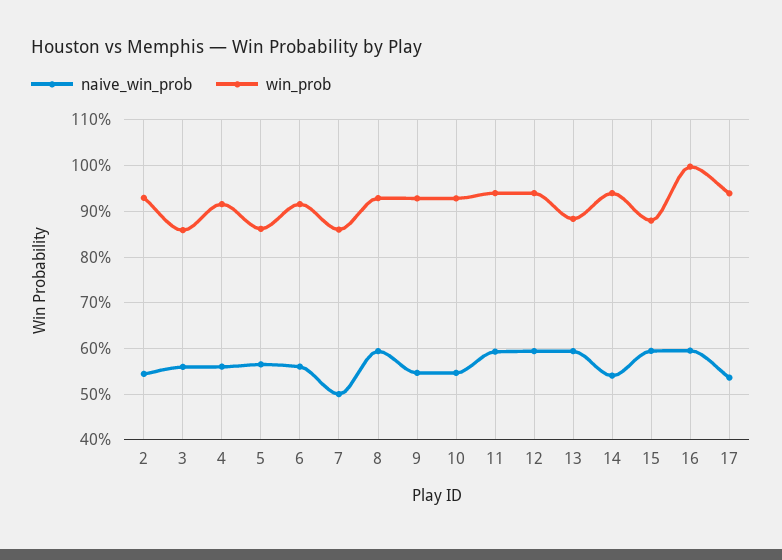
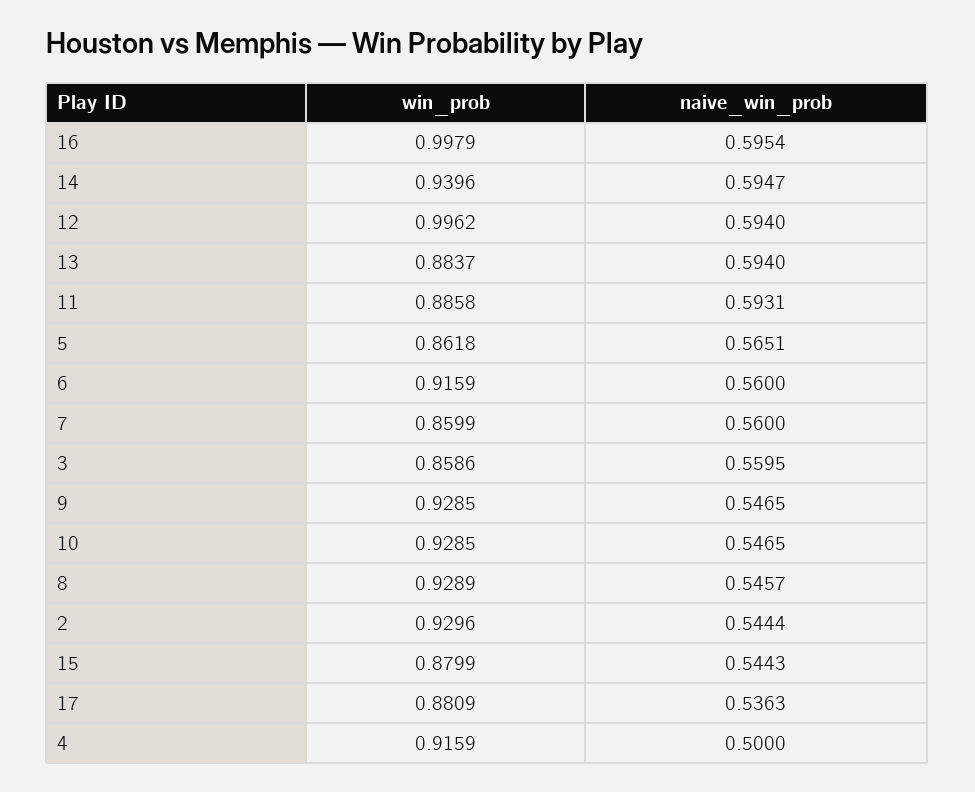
  {
    "naive_win_prob": {
      "2": 0.5444,
      "3": 0.5595,
-     "4": 0.56,
+     "4": 0.5,
      "5": 0.5651,
      "6": 0.56,
-     "7": 0.5,
+     "7": 0.56,
-     "8": 0.6,
+     "8": 0.5457,
      "9": 0.5465,
      "10": 0.5465,
      "11": 0.5931,
      "12": 0.594,
      "13": 0.594,
-     "14": 0.54,
+     "14": 0.5947,
-     "15": 0.6,
+     "15": 0.5443,
      "16": 0.5954,
      "17": 0.5363
    },
    "win_prob": {
      "2": 0.9296,
      "3": 0.8586,
      "4": 0.9159,
      "5": 0.8618,
      "6": 0.9159,
      "7": 0.8599,
      "8": 0.9289,
      "9": 0.9285,
      "10": 0.9285,
-     "11": 0.94,
+     "11": 0.8858,
-     "12": 0.94,
+     "12": 0.9962,
      "13": 0.8837,
      "14": 0.9396,
      "15": 0.8799,
      "16": 0.9979,
-     "17": 0.94
+     "17": 0.8809
    }
  }

